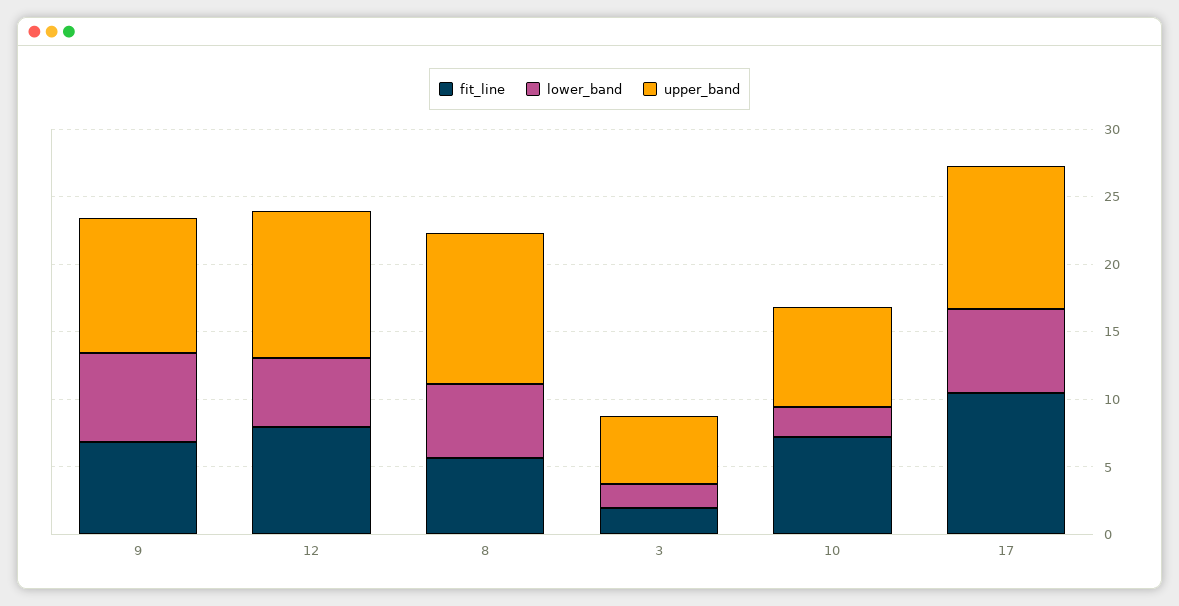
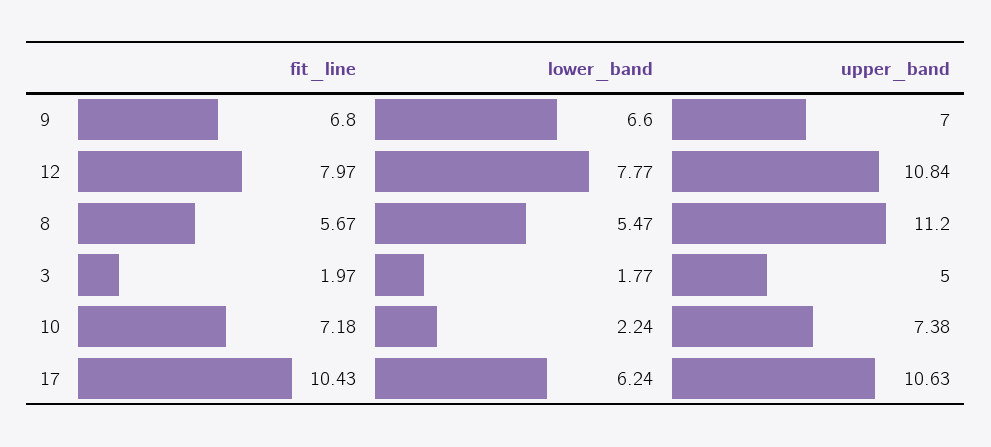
  {
    "fit_line": {
      "9": 6.8,
      "12": 7.97,
      "8": 5.67,
      "3": 1.97,
      "10": 7.18,
      "17": 10.43
    },
    "lower_band": {
      "9": 6.6,
-     "12": 5,
+     "12": 7.77,
      "8": 5.47,
      "3": 1.77,
      "10": 2.24,
      "17": 6.24
    },
    "upper_band": {
-     "9": 10,
+     "9": 7,
      "12": 10.84,
      "8": 11.2,
      "3": 5,
      "10": 7.38,
      "17": 10.63
    }
  }

